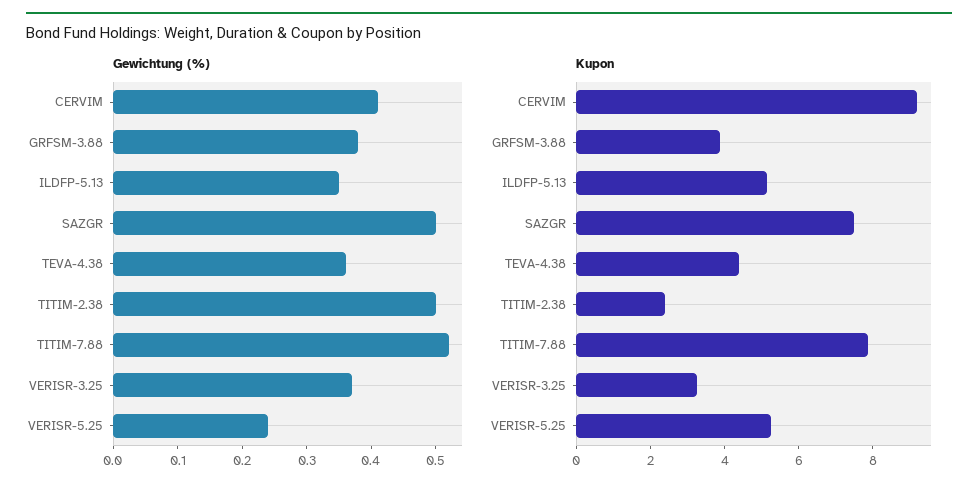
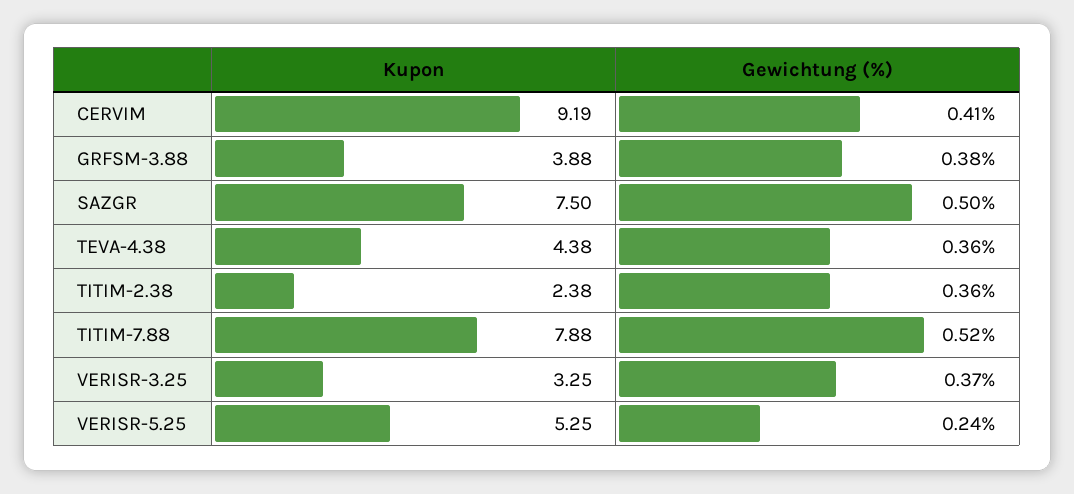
  {
    "Gewichtung (%)": {
      "CERVIM": 0.41,
      "GRFSM-3.88": 0.38,
-     "ILDFP-5.13": 0.35,
      "SAZGR": 0.5,
      "TEVA-4.38": 0.36,
-     "TITIM-2.38": 0.5,
+     "TITIM-2.38": 0.36,
      "TITIM-7.88": 0.52,
      "VERISR-3.25": 0.37,
      "VERISR-5.25": 0.24
    },
    "Kupon": {
      "CERVIM": 9.19,
      "GRFSM-3.88": 3.88,
-     "ILDFP-5.13": 5,
      "SAZGR": 7.5,
      "TEVA-4.38": 4.38,
      "TITIM-2.38": 2.38,
      "TITIM-7.88": 7.88,
      "VERISR-3.25": 3.25,
      "VERISR-5.25": 5.25
    }
  }

